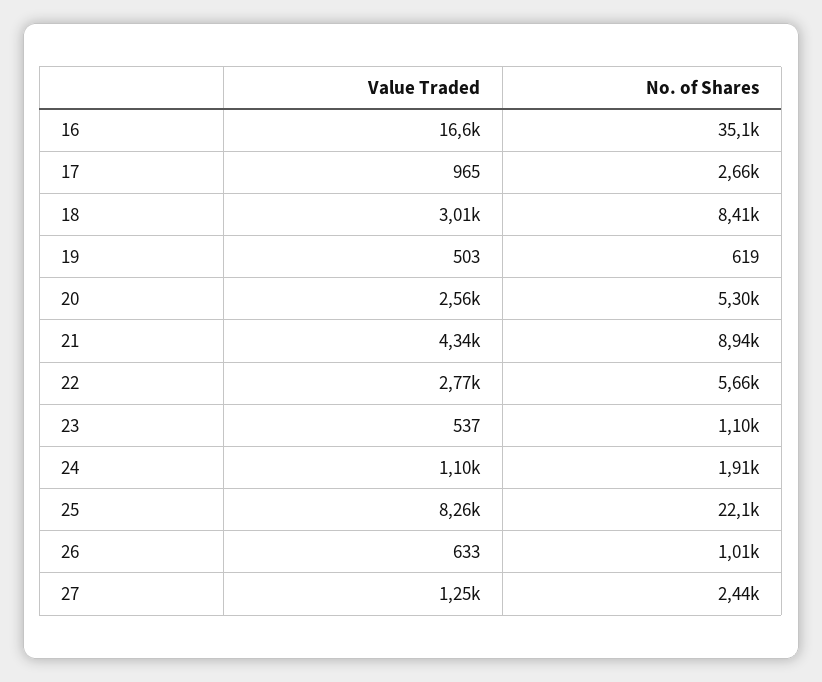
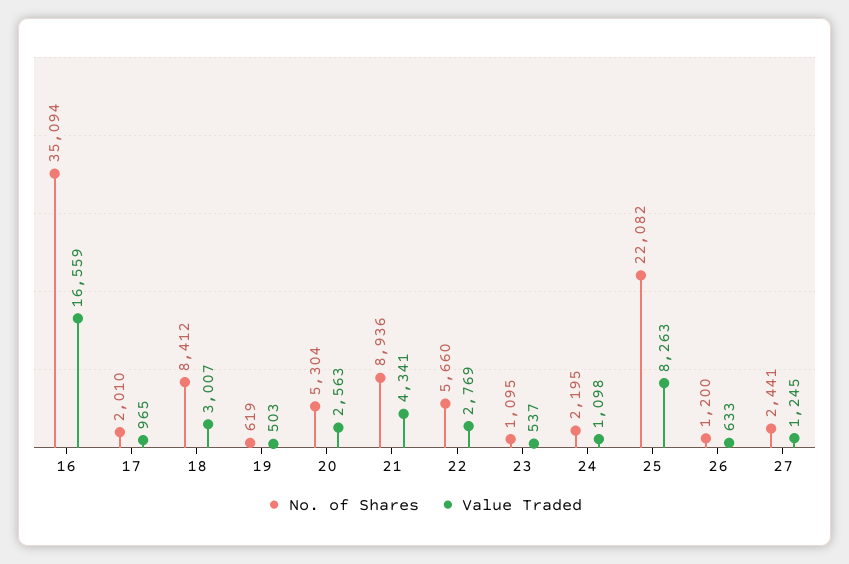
  {
    "Value Traded": {
      "16": 16559,
      "17": 965,
      "18": 3007,
      "19": 503,
      "20": 2563,
      "21": 4341,
      "22": 2769,
      "23": 537,
      "24": 1098,
      "25": 8263,
      "26": 633,
      "27": 1245
    },
    "No. of Shares": {
      "16": 35094,
-     "17": 2660,
+     "17": 2010,
      "18": 8412,
      "19": 619,
      "20": 5304,
      "21": 8936,
      "22": 5660,
      "23": 1095,
-     "24": 1910,
+     "24": 2195,
      "25": 22082,
-     "26": 1010,
+     "26": 1200,
      "27": 2441
    }
  }

